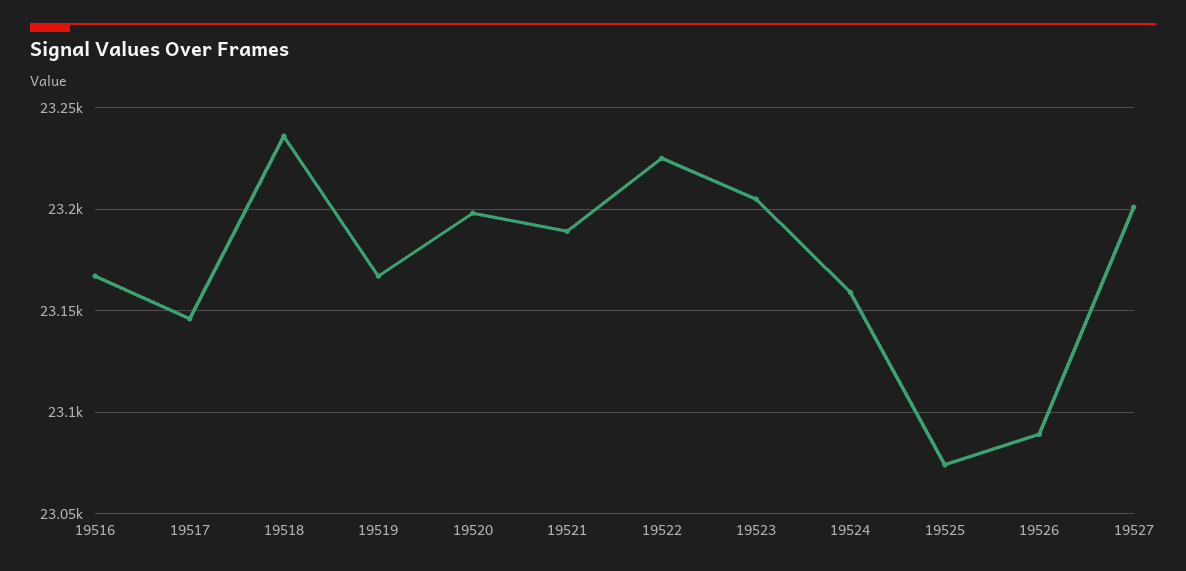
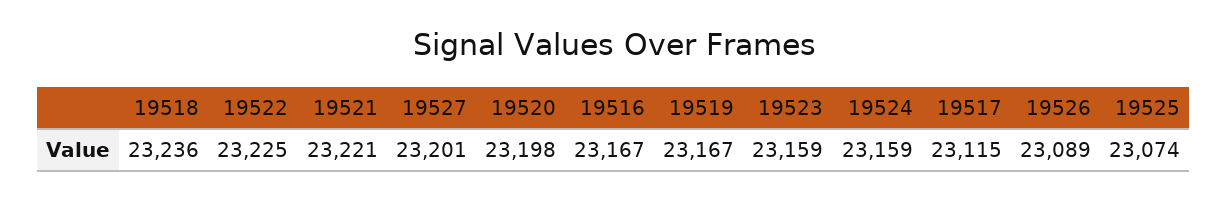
  {
    "19516": 23167,
-   "19517": 23145,
+   "19517": 23115,
    "19518": 23236,
    "19519": 23167,
    "19520": 23198,
-   "19521": 23190,
+   "19521": 23221,
    "19522": 23225,
-   "19523": 23205,
+   "19523": 23159,
    "19524": 23159,
    "19525": 23074,
    "19526": 23089,
    "19527": 23201
  }

